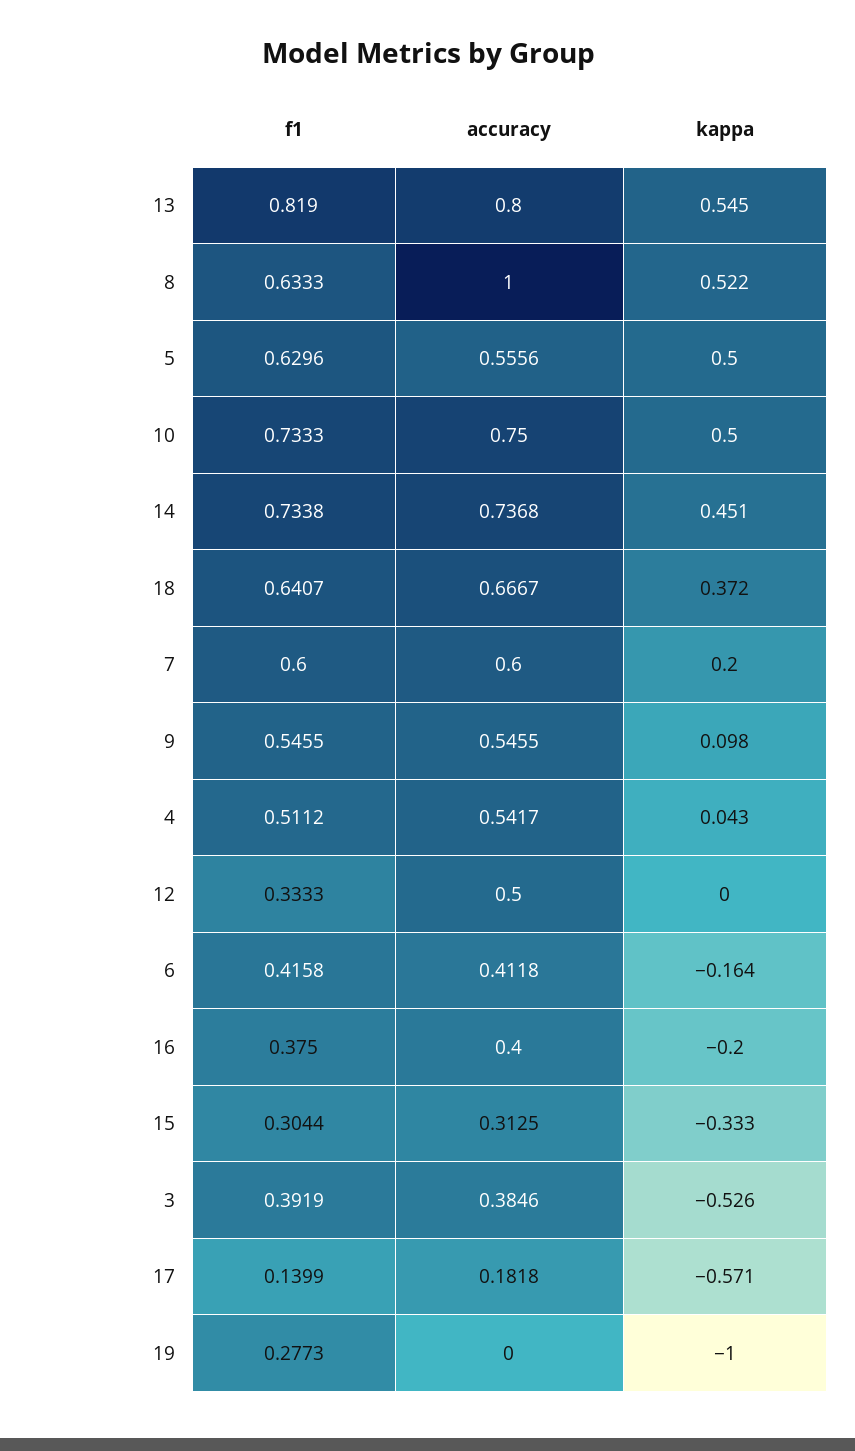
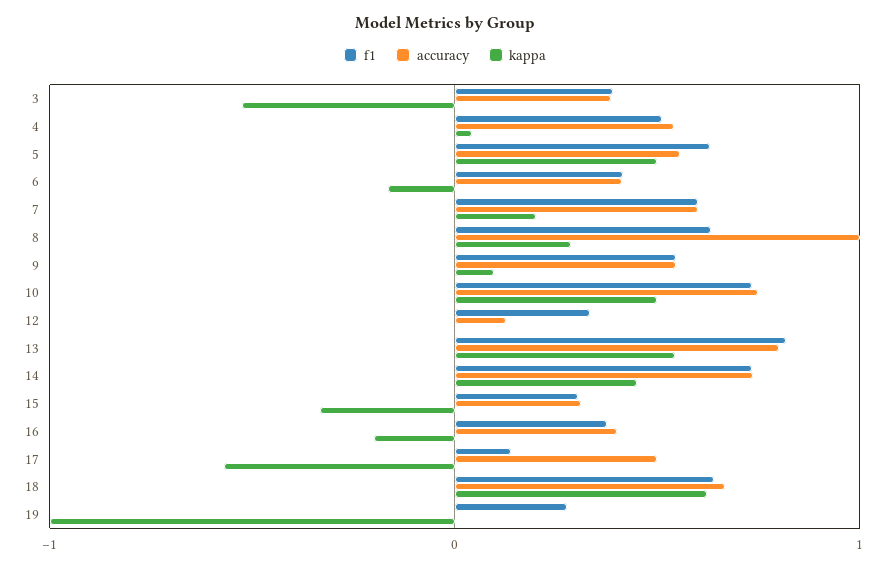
  {
    "f1": {
      "13": 0.819,
      "8": 0.6333,
      "5": 0.6296,
      "10": 0.7333,
      "14": 0.7338,
      "18": 0.6407,
      "7": 0.6,
      "9": 0.5455,
      "4": 0.5112,
      "12": 0.3333,
      "6": 0.4158,
      "16": 0.375,
      "15": 0.3044,
      "3": 0.3919,
      "17": 0.1399,
      "19": 0.2773
    },
    "accuracy": {
      "13": 0.8,
      "8": 1,
      "5": 0.5556,
      "10": 0.75,
      "14": 0.7368,
      "18": 0.6667,
      "7": 0.6,
      "9": 0.5455,
      "4": 0.5417,
-     "12": 0.5,
+     "12": 0.1,
      "6": 0.4118,
      "16": 0.4,
      "15": 0.3125,
      "3": 0.3846,
-     "17": 0.1818,
+     "17": 0.5,
      "19": 0
    },
    "kappa": {
      "13": 0.545,
-     "8": 0.522,
+     "8": 0.3,
      "5": 0.5,
      "10": 0.5,
      "14": 0.451,
-     "18": 0.372,
+     "18": 0.6,
      "7": 0.2,
      "9": 0.098,
      "4": 0.043,
      "12": 0,
      "6": -0.164,
      "16": -0.2,
      "15": -0.333,
      "3": -0.526,
      "17": -0.571,
      "19": -1
    }
  }

